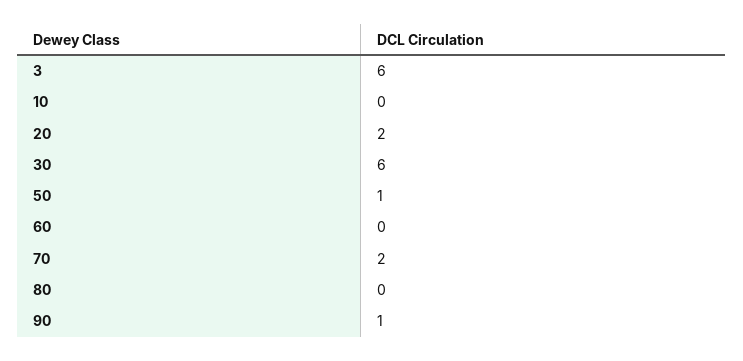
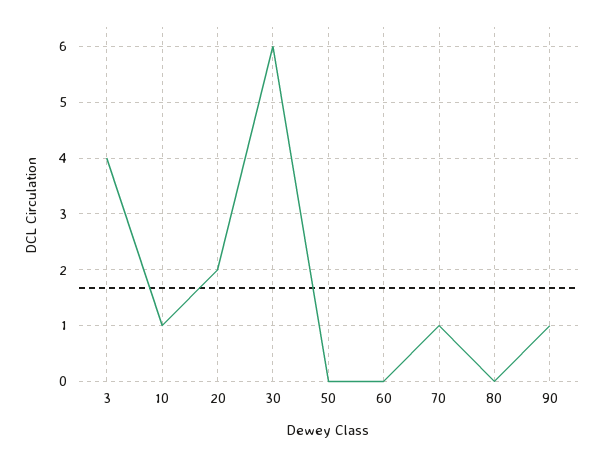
  {
-   "3": 6,
+   "3": 4,
-   "10": 0,
+   "10": 1,
    "20": 2,
    "30": 6,
-   "50": 1,
+   "50": 0,
    "60": 0,
-   "70": 2,
+   "70": 1,
    "80": 0,
    "90": 1
  }

